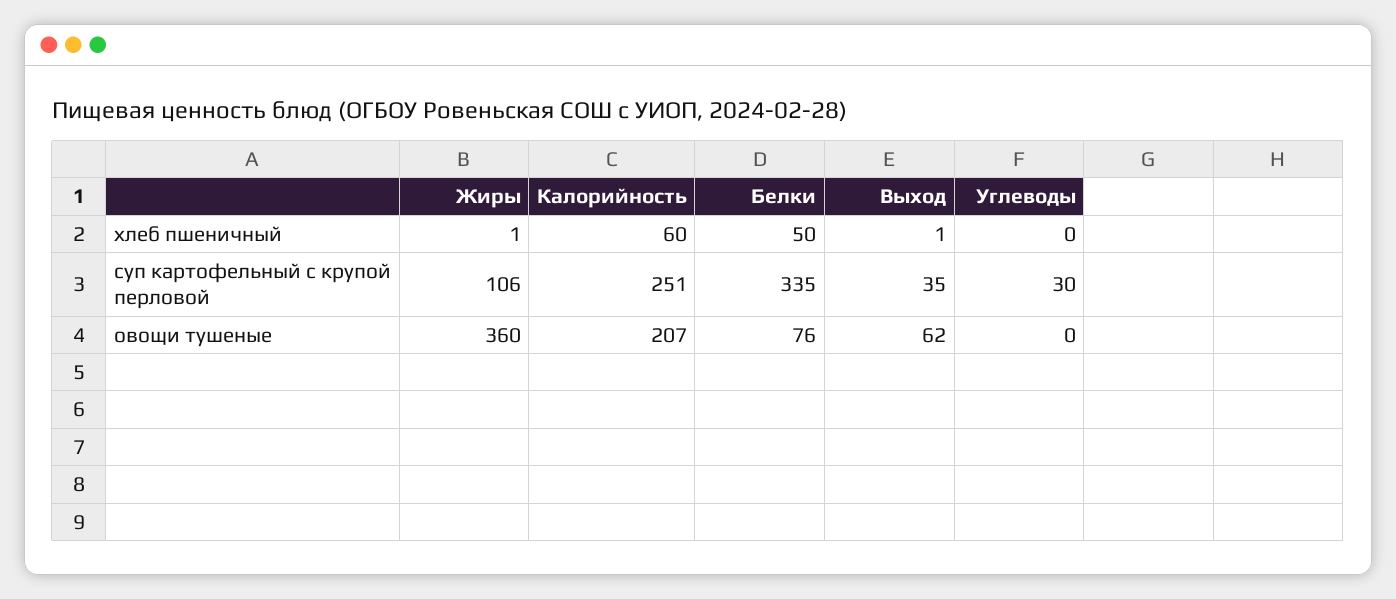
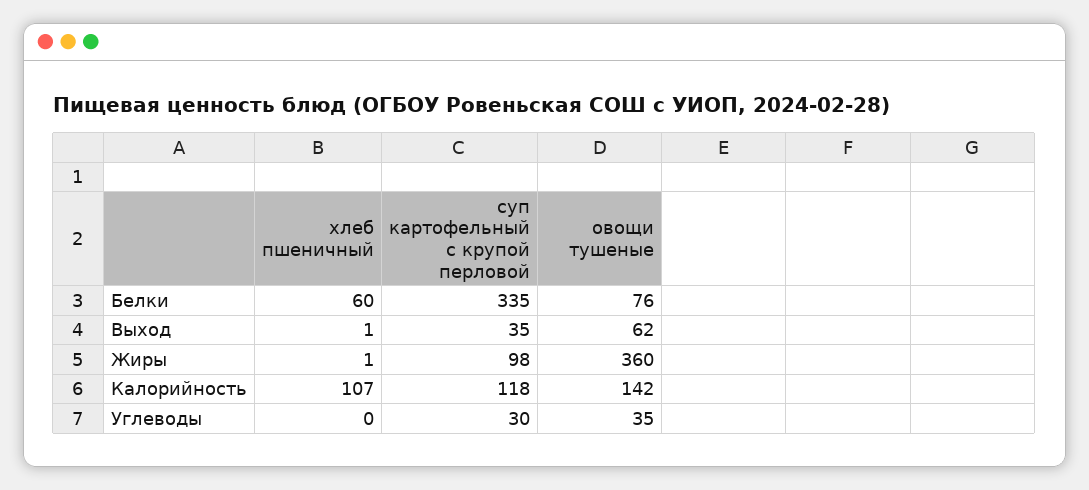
  {
    "Жиры": {
      "хлеб пшеничный": 1,
-     "суп картофельный с крупой перловой": 106,
+     "суп картофельный с крупой перловой": 98,
      "овощи тушеные": 360
    },
    "Калорийность": {
-     "хлеб пшеничный": 60,
+     "хлеб пшеничный": 107,
-     "суп картофельный с крупой перловой": 251,
+     "суп картофельный с крупой перловой": 118,
-     "овощи тушеные": 207
+     "овощи тушеные": 142
    },
    "Белки": {
-     "хлеб пшеничный": 50,
+     "хлеб пшеничный": 60,
      "суп картофельный с крупой перловой": 335,
      "овощи тушеные": 76
    },
    "Выход": {
      "хлеб пшеничный": 1,
      "суп картофельный с крупой перловой": 35,
      "овощи тушеные": 62
    },
    "Углеводы": {
      "хлеб пшеничный": 0,
      "суп картофельный с крупой перловой": 30,
-     "овощи тушеные": 0
+     "овощи тушеные": 35
    }
  }

